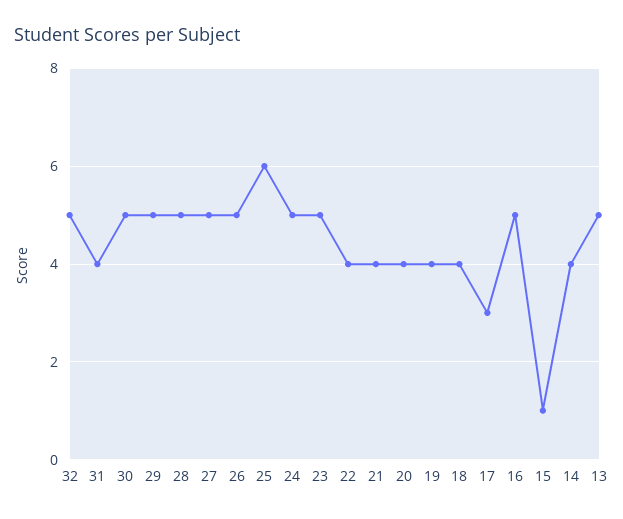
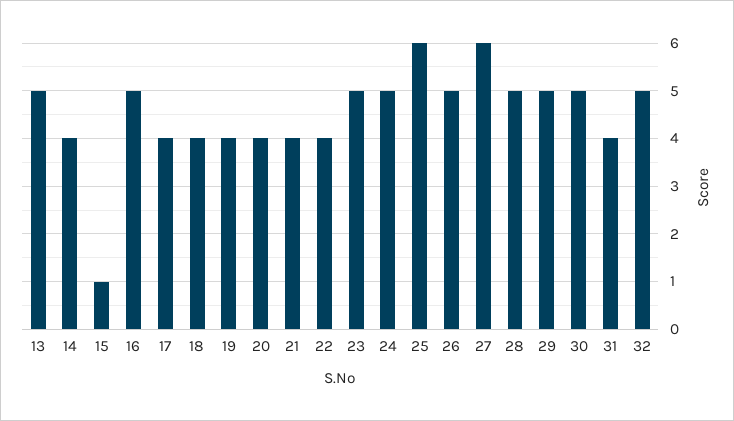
  {
    "32": 5,
    "31": 4,
    "30": 5,
    "29": 5,
    "28": 5,
-   "27": 5,
+   "27": 6,
    "26": 5,
    "25": 6,
    "24": 5,
    "23": 5,
    "22": 4,
    "21": 4,
    "20": 4,
    "19": 4,
    "18": 4,
-   "17": 3,
+   "17": 4,
    "16": 5,
    "15": 1,
    "14": 4,
    "13": 5
  }

